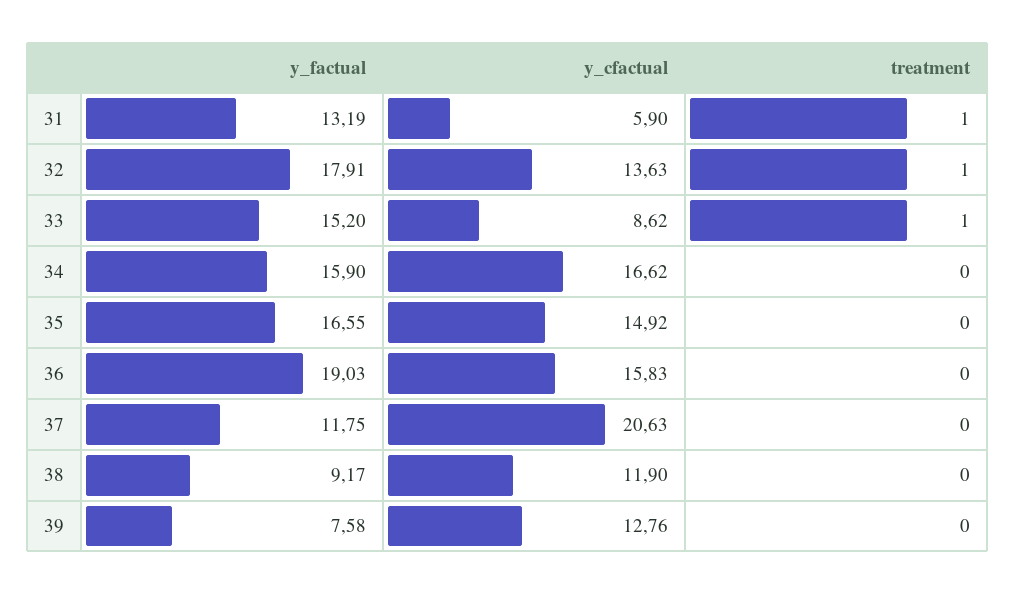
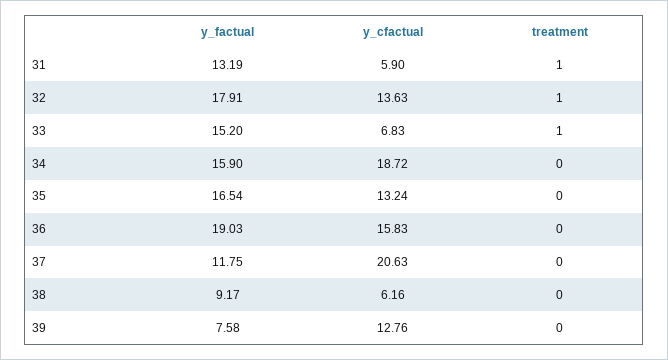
  {
    "y_factual": {
      "31": 13.19,
      "32": 17.91,
      "33": 15.2,
      "34": 15.9,
-     "35": 16.55,
+     "35": 16.54,
      "36": 19.03,
      "37": 11.75,
      "38": 9.17,
      "39": 7.58
    },
    "y_cfactual": {
      "31": 5.9,
      "32": 13.63,
-     "33": 8.62,
+     "33": 6.83,
-     "34": 16.62,
+     "34": 18.72,
-     "35": 14.92,
+     "35": 13.24,
      "36": 15.83,
      "37": 20.63,
-     "38": 11.9,
+     "38": 6.16,
      "39": 12.76
    },
    "treatment": {
      "31": 1,
      "32": 1,
      "33": 1,
      "34": 0,
      "35": 0,
      "36": 0,
      "37": 0,
      "38": 0,
      "39": 0
    }
  }

